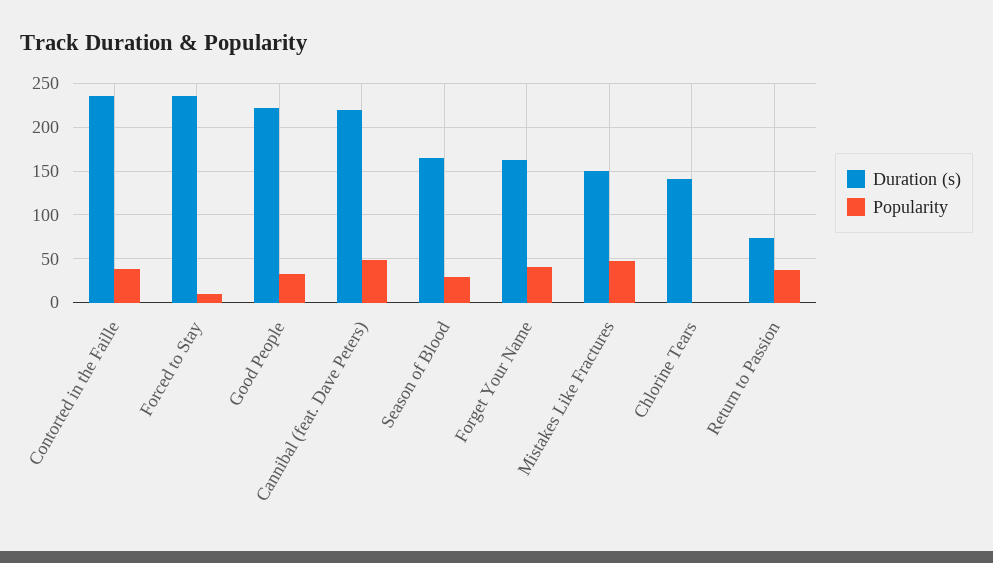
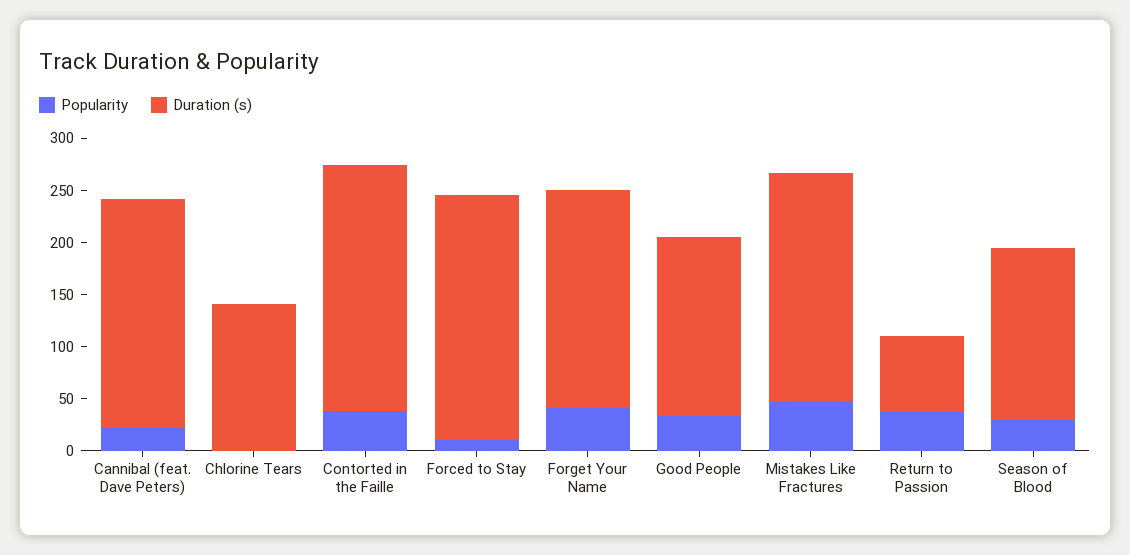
  {
    "Duration (s)": {
      "Contorted in the Faille": 240,
      "Forced to Stay": 240,
-     "Good People": 220,
+     "Good People": 170,
      "Cannibal (feat. Dave Peters)": 220,
      "Season of Blood": 170,
-     "Forget Your Name": 160,
+     "Forget Your Name": 210,
-     "Mistakes Like Fractures": 150,
+     "Mistakes Like Fractures": 220,
      "Chlorine Tears": 140,
      "Return to Passion": 70
    },
    "Popularity": {
      "Contorted in the Faille": 40,
      "Forced to Stay": 10,
      "Good People": 30,
-     "Cannibal (feat. Dave Peters)": 50,
+     "Cannibal (feat. Dave Peters)": 20,
      "Season of Blood": 30,
      "Forget Your Name": 40,
      "Mistakes Like Fractures": 50,
      "Chlorine Tears": 0,
      "Return to Passion": 40
    }
  }

